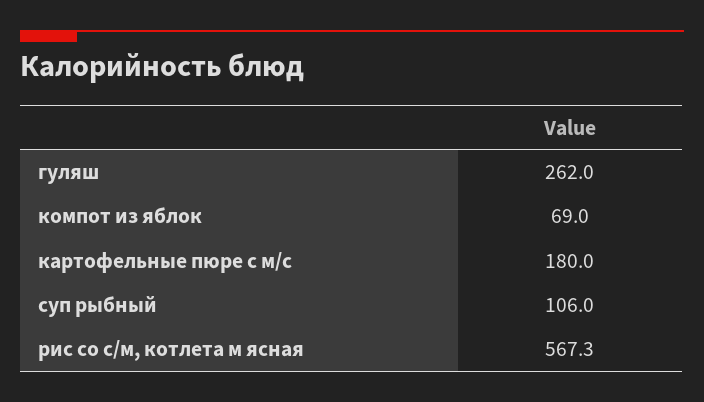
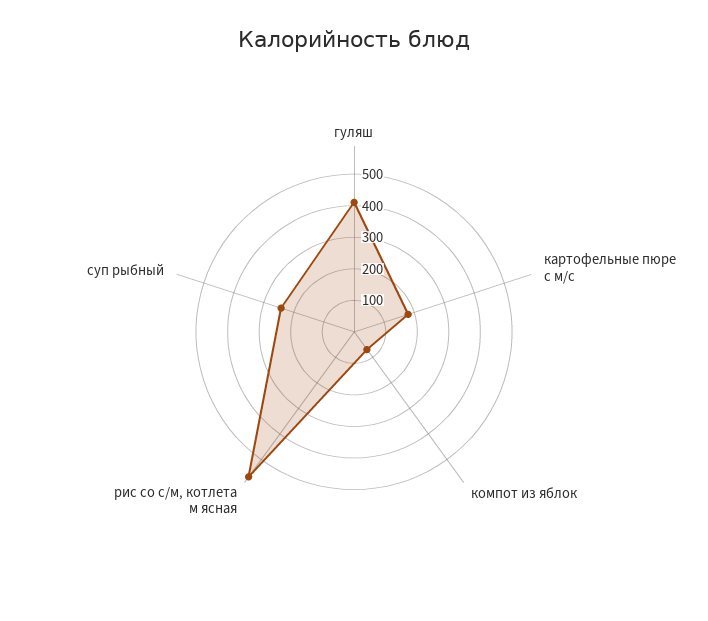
  {
-   "гуляш": 262,
+   "гуляш": 400,
    "компот из яблок": 69,
    "картофельные пюре с м/с": 180,
-   "суп рыбный": 106,
+   "суп рыбный": 250,
    "рис со с/м, котлета м ясная": 567.3
  }

